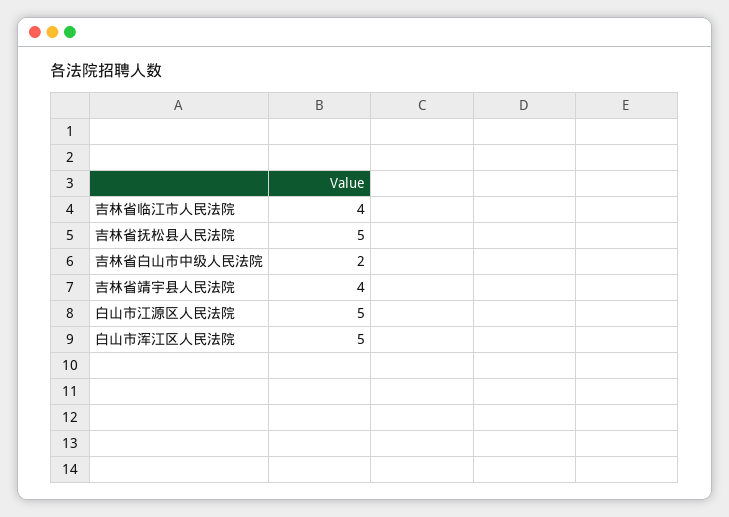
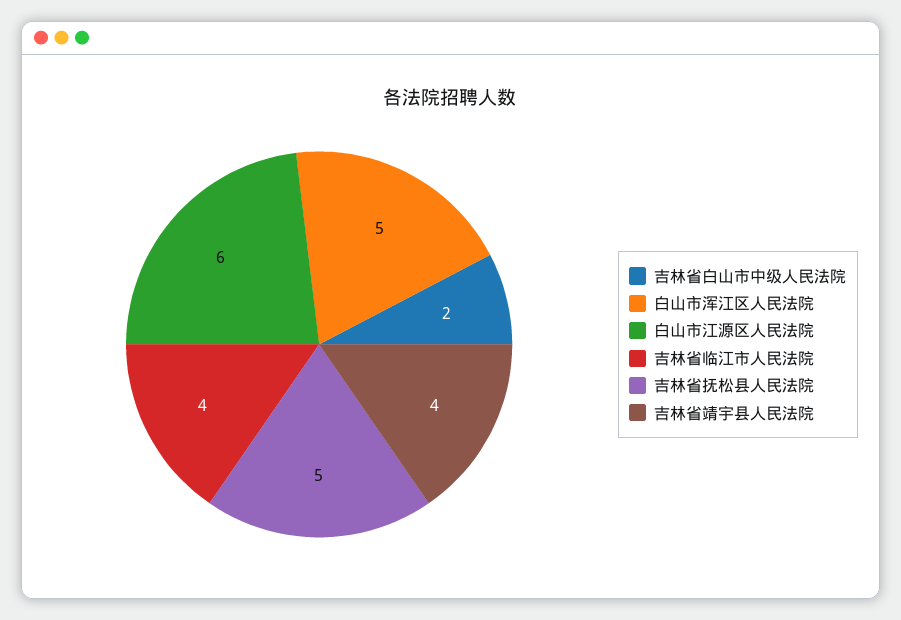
  {
    "吉林省临江市人民法院": 4,
    "吉林省抚松县人民法院": 5,
    "吉林省白山市中级人民法院": 2,
    "吉林省靖宇县人民法院": 4,
-   "白山市江源区人民法院": 5,
+   "白山市江源区人民法院": 6,
    "白山市浑江区人民法院": 5
  }

